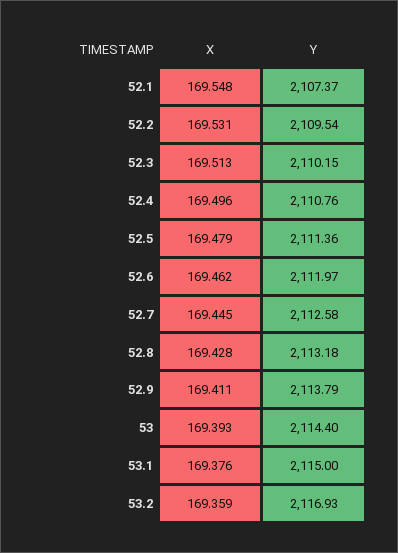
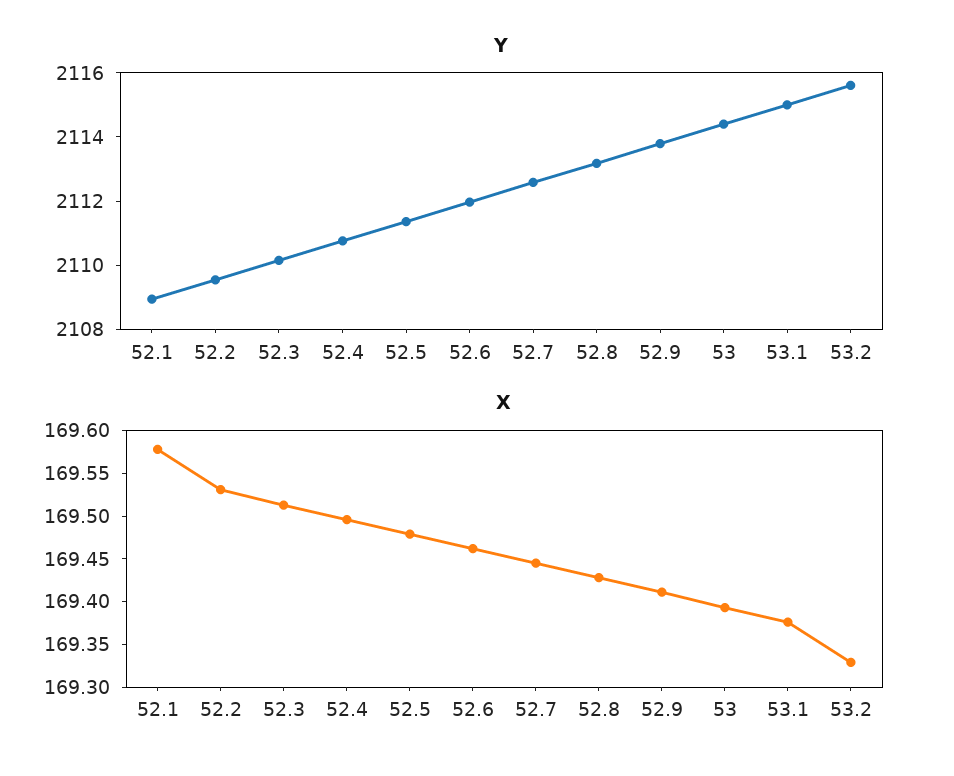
  {
    "X": {
-     "52.1": 169.548,
+     "52.1": 169.58,
      "52.2": 169.531,
      "52.3": 169.513,
      "52.4": 169.496,
      "52.5": 169.479,
      "52.6": 169.462,
      "52.7": 169.445,
      "52.8": 169.428,
      "52.9": 169.411,
      "53": 169.393,
      "53.1": 169.376,
-     "53.2": 169.359
+     "53.2": 169.33
    },
    "Y": {
-     "52.1": 2107.37,
+     "52.1": 2109,
      "52.2": 2109.54,
      "52.3": 2110.15,
      "52.4": 2110.76,
      "52.5": 2111.36,
      "52.6": 2111.97,
      "52.7": 2112.58,
      "52.8": 2113.18,
      "52.9": 2113.79,
      "53": 2114.4,
      "53.1": 2115,
-     "53.2": 2116.93
+     "53.2": 2115.5
    }
  }

